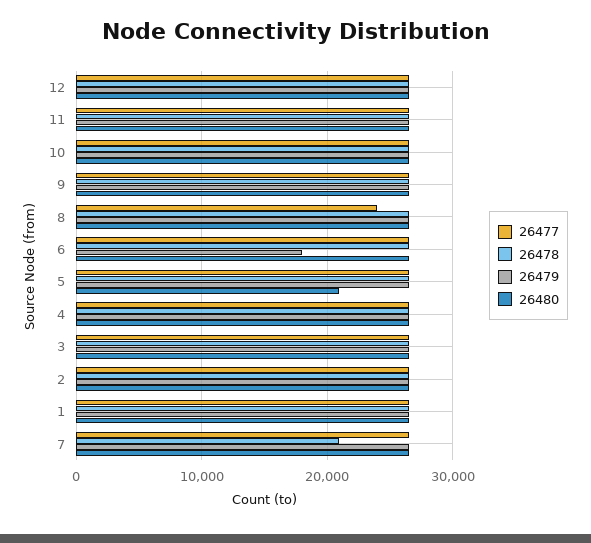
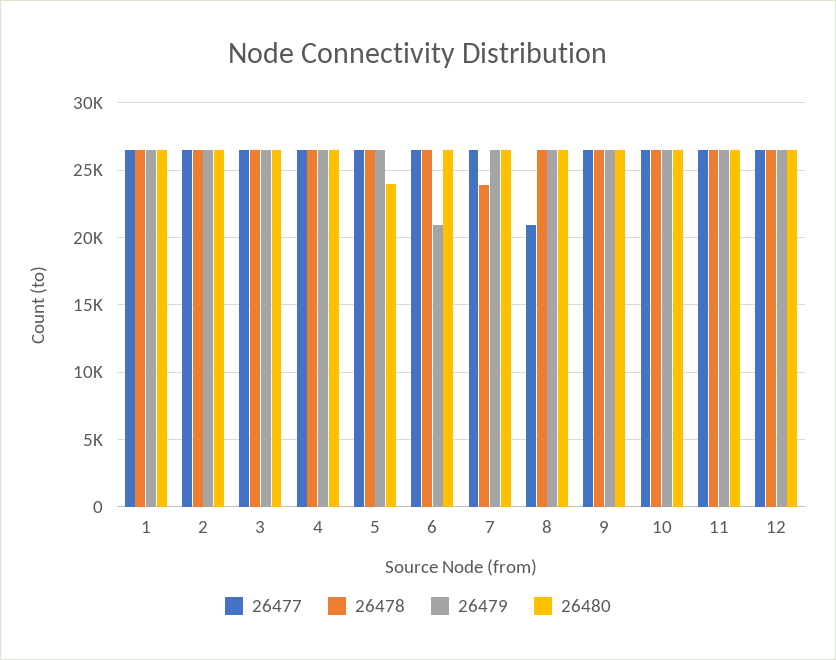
  {
    "26477": {
      "12": 26500,
      "11": 26500,
      "10": 26500,
      "9": 26500,
-     "8": 24000,
+     "8": 21000,
      "6": 26500,
      "5": 26500,
      "4": 26500,
      "3": 26500,
      "2": 26500,
      "1": 26500,
      "7": 26500
    },
    "26478": {
      "12": 26500,
      "11": 26500,
      "10": 26500,
      "9": 26500,
      "8": 26500,
      "6": 26500,
      "5": 26500,
      "4": 26500,
      "3": 26500,
      "2": 26500,
      "1": 26500,
-     "7": 21000
+     "7": 24000
    },
    "26479": {
      "12": 26500,
      "11": 26500,
      "10": 26500,
      "9": 26500,
      "8": 26500,
-     "6": 18000,
+     "6": 21000,
      "5": 26500,
      "4": 26500,
      "3": 26500,
      "2": 26500,
      "1": 26500,
      "7": 26500
    },
    "26480": {
      "12": 26500,
      "11": 26500,
      "10": 26500,
      "9": 26500,
      "8": 26500,
      "6": 26500,
-     "5": 21000,
+     "5": 24000,
      "4": 26500,
      "3": 26500,
      "2": 26500,
      "1": 26500,
      "7": 26500
    }
  }

